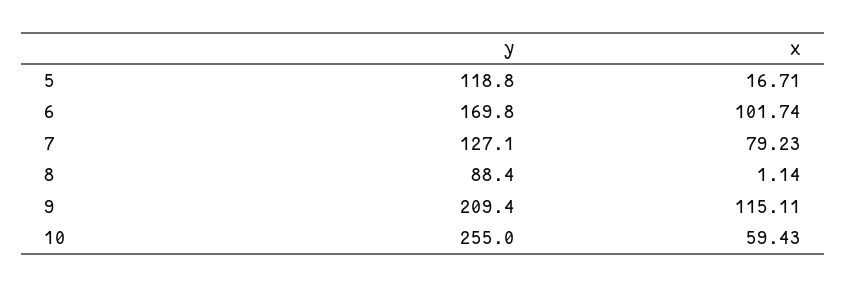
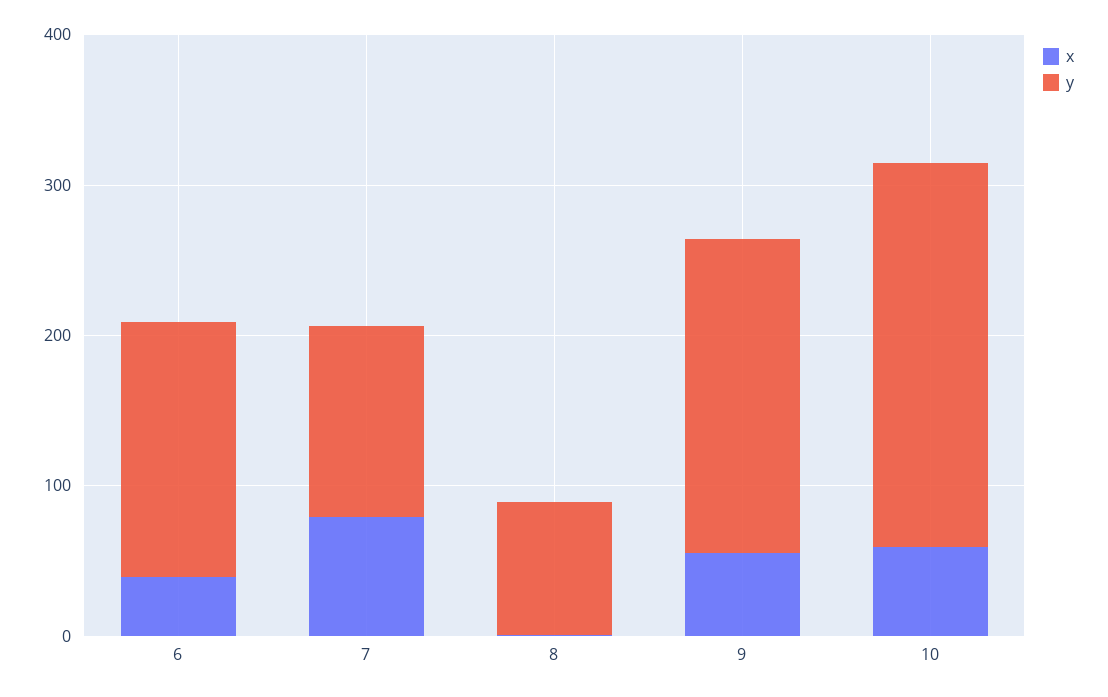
  {
    "y": {
-     "5": 118.8,
      "6": 169.8,
      "7": 127.1,
      "8": 88.4,
      "9": 209.4,
      "10": 255
    },
    "x": {
-     "5": 16.71,
-     "6": 101.74,
+     "6": 40,
      "7": 79.23,
      "8": 1.14,
-     "9": 115.11,
+     "9": 60,
      "10": 59.43
    }
  }

